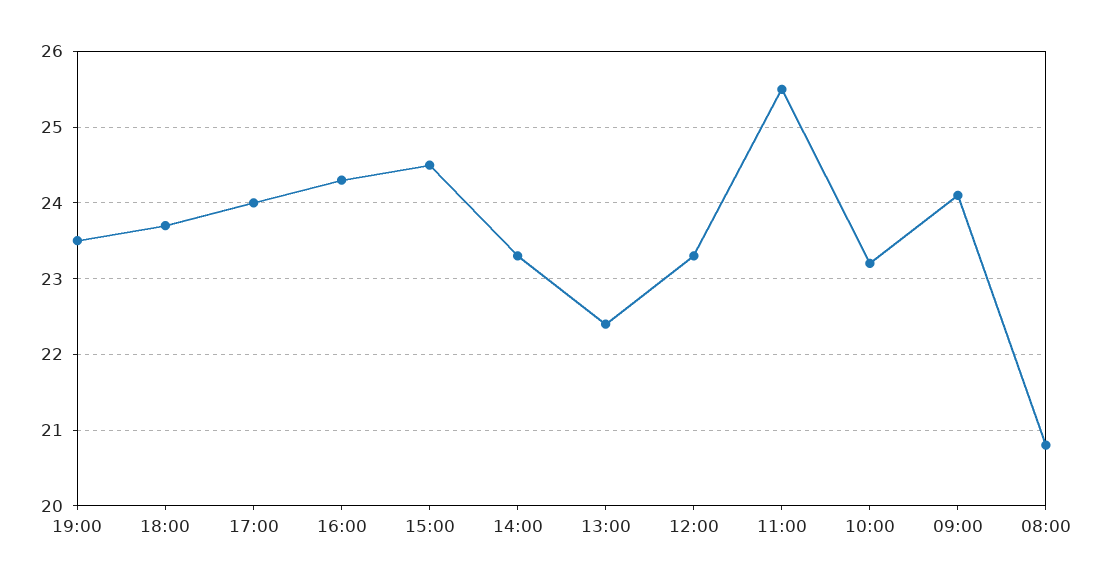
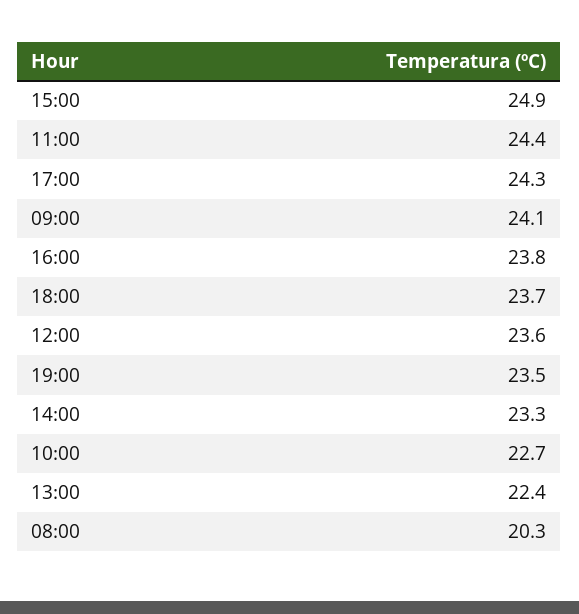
  {
    "19:00": 23.5,
    "18:00": 23.7,
-   "17:00": 24,
+   "17:00": 24.3,
-   "16:00": 24.3,
+   "16:00": 23.8,
-   "15:00": 24.5,
+   "15:00": 24.9,
    "14:00": 23.3,
    "13:00": 22.4,
-   "12:00": 23.3,
+   "12:00": 23.6,
-   "11:00": 25.5,
+   "11:00": 24.4,
-   "10:00": 23.2,
+   "10:00": 22.7,
    "09:00": 24.1,
-   "08:00": 20.8
+   "08:00": 20.3
  }

